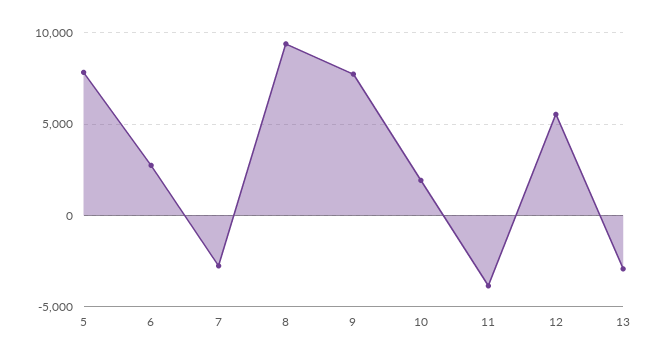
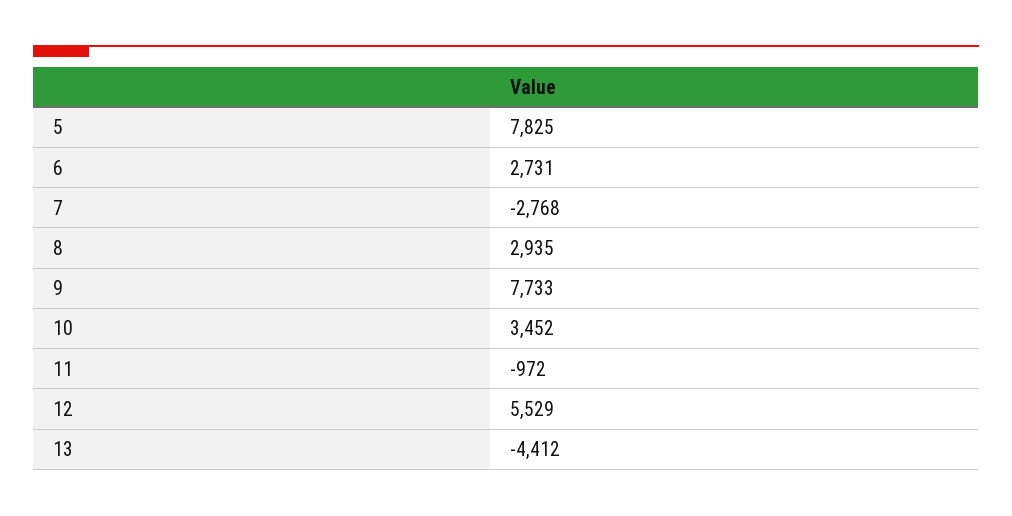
  {
    "5": 7825,
    "6": 2731,
    "7": -2768,
-   "8": 9500,
+   "8": 2935,
    "9": 7733,
-   "10": 2000,
+   "10": 3452,
-   "11": -4000,
+   "11": -972,
    "12": 5529,
-   "13": -3000
+   "13": -4412
  }

